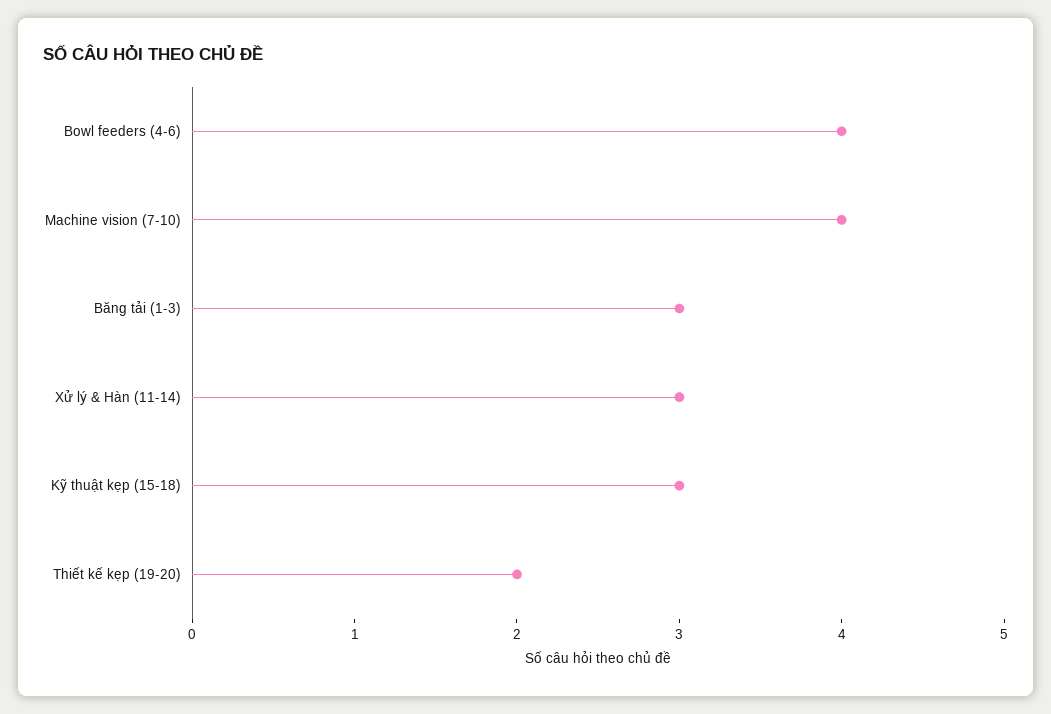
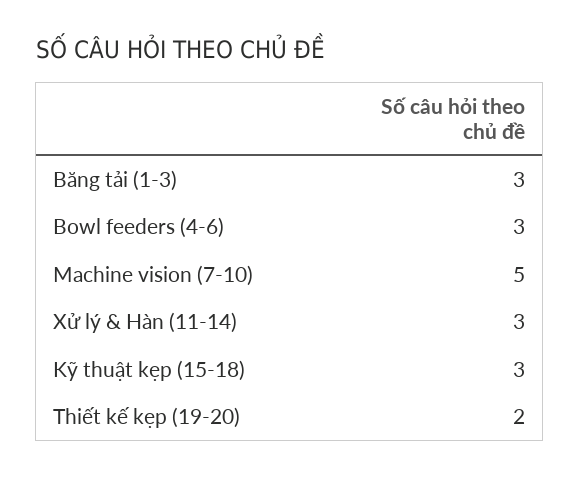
  {
-   "Bowl feeders (4-6)": 4,
+   "Bowl feeders (4-6)": 3,
-   "Machine vision (7-10)": 4,
+   "Machine vision (7-10)": 5,
    "Băng tải (1-3)": 3,
    "Xử lý & Hàn (11-14)": 3,
    "Kỹ thuật kẹp (15-18)": 3,
    "Thiết kế kẹp (19-20)": 2
  }

